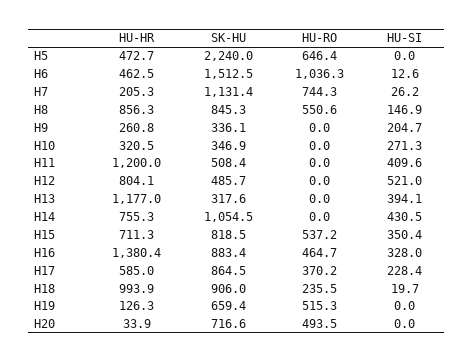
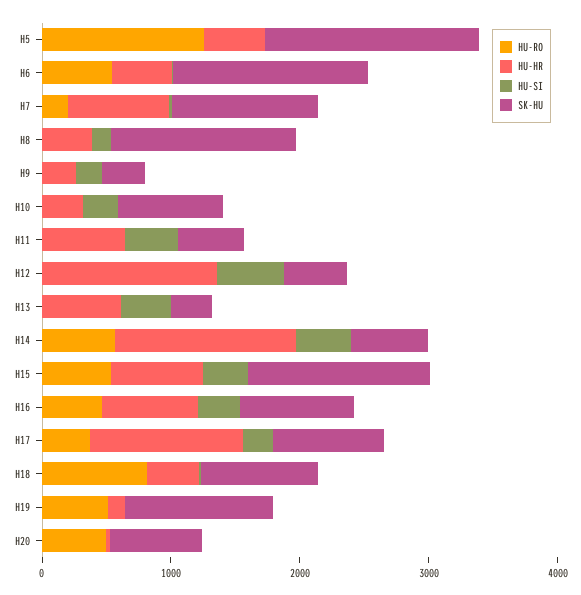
  {
    "HU-HR": {
      "H5": 472.7,
      "H6": 462.5,
-     "H7": 205.3,
+     "H7": 800,
-     "H8": 856.3,
+     "H8": 400,
      "H9": 260.8,
      "H10": 320.5,
-     "H11": 1200,
+     "H11": 600,
-     "H12": 804.1,
+     "H12": 1400,
-     "H13": 1177,
+     "H13": 600,
-     "H14": 755.3,
+     "H14": 1400,
      "H15": 711.3,
-     "H16": 1380.4,
+     "H16": 800,
-     "H17": 585,
+     "H17": 1200,
-     "H18": 993.9,
+     "H18": 400,
      "H19": 126.3,
      "H20": 33.9
    },
    "SK-HU": {
-     "H5": 2240,
+     "H5": 1600,
      "H6": 1512.5,
      "H7": 1131.4,
-     "H8": 845.3,
+     "H8": 1400,
      "H9": 336.1,
-     "H10": 346.9,
+     "H10": 800,
      "H11": 508.4,
      "H12": 485.7,
      "H13": 317.6,
-     "H14": 1054.5,
+     "H14": 600,
-     "H15": 818.5,
+     "H15": 1400,
      "H16": 883.4,
      "H17": 864.5,
      "H18": 906,
-     "H19": 659.4,
+     "H19": 1200,
      "H20": 716.6
    },
    "HU-RO": {
-     "H5": 646.4,
+     "H5": 1200,
-     "H6": 1036.3,
+     "H6": 600,
-     "H7": 744.3,
+     "H7": 200,
-     "H8": 550.6,
+     "H8": 0,
      "H9": 0,
      "H10": 0,
      "H11": 0,
      "H12": 0,
      "H13": 0,
-     "H14": 0,
+     "H14": 600,
      "H15": 537.2,
      "H16": 464.7,
      "H17": 370.2,
-     "H18": 235.5,
+     "H18": 800,
      "H19": 515.3,
      "H20": 493.5
    },
    "HU-SI": {
      "H5": 0,
      "H6": 12.6,
      "H7": 26.2,
      "H8": 146.9,
      "H9": 204.7,
      "H10": 271.3,
      "H11": 409.6,
      "H12": 521,
      "H13": 394.1,
      "H14": 430.5,
      "H15": 350.4,
      "H16": 328,
      "H17": 228.4,
      "H18": 19.7,
      "H19": 0,
      "H20": 0
    }
  }

